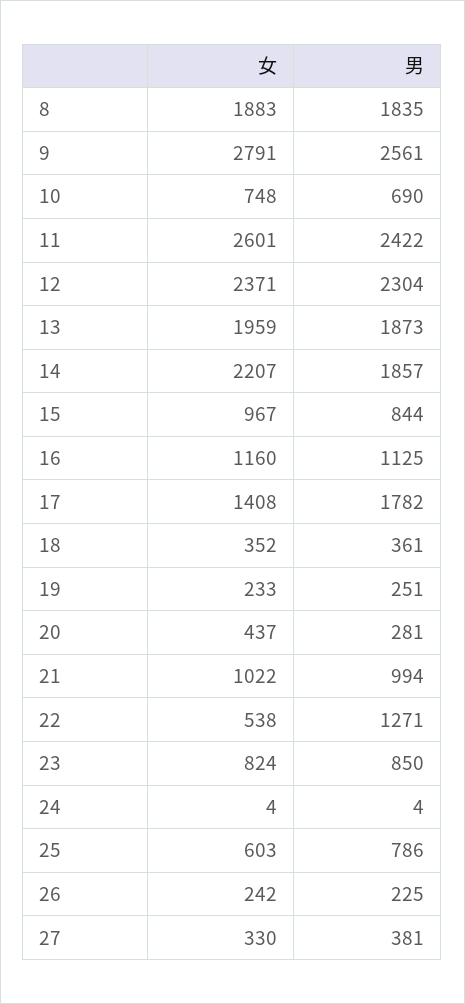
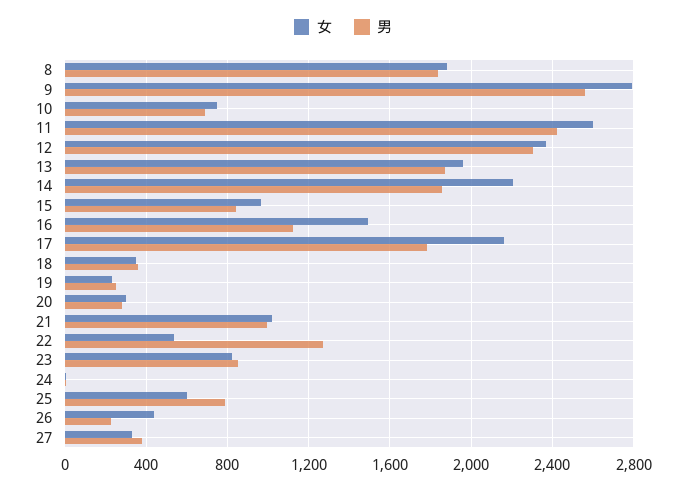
  {
    "女": {
      "8": 1883,
      "9": 2791,
      "10": 748,
      "11": 2601,
      "12": 2371,
      "13": 1959,
      "14": 2207,
      "15": 967,
-     "16": 1160,
+     "16": 1500,
-     "17": 1408,
+     "17": 2150,
      "18": 352,
      "19": 233,
-     "20": 437,
+     "20": 300,
      "21": 1022,
      "22": 538,
      "23": 824,
      "24": 4,
      "25": 603,
-     "26": 242,
+     "26": 450,
      "27": 330
    },
    "男": {
      "8": 1835,
      "9": 2561,
      "10": 690,
      "11": 2422,
      "12": 2304,
      "13": 1873,
      "14": 1857,
      "15": 844,
      "16": 1125,
      "17": 1782,
      "18": 361,
      "19": 251,
      "20": 281,
      "21": 994,
      "22": 1271,
      "23": 850,
      "24": 4,
      "25": 786,
      "26": 225,
      "27": 381
    }
  }

